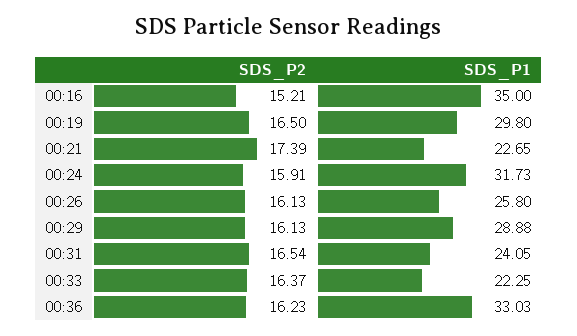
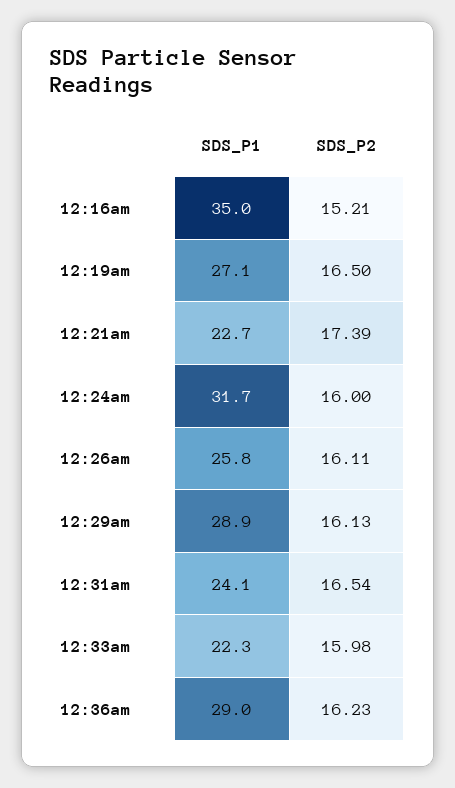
  {
    "SDS_P2": {
      "00:16": 15.21,
      "00:19": 16.5,
      "00:21": 17.39,
-     "00:24": 15.91,
+     "00:24": 16,
-     "00:26": 16.13,
+     "00:26": 16.11,
      "00:29": 16.13,
      "00:31": 16.54,
-     "00:33": 16.37,
+     "00:33": 15.98,
      "00:36": 16.23
    },
    "SDS_P1": {
      "00:16": 35,
-     "00:19": 29.8,
+     "00:19": 27.1,
      "00:21": 22.65,
      "00:24": 31.73,
      "00:26": 25.8,
      "00:29": 28.88,
      "00:31": 24.05,
      "00:33": 22.25,
-     "00:36": 33.03
+     "00:36": 29
    }
  }

